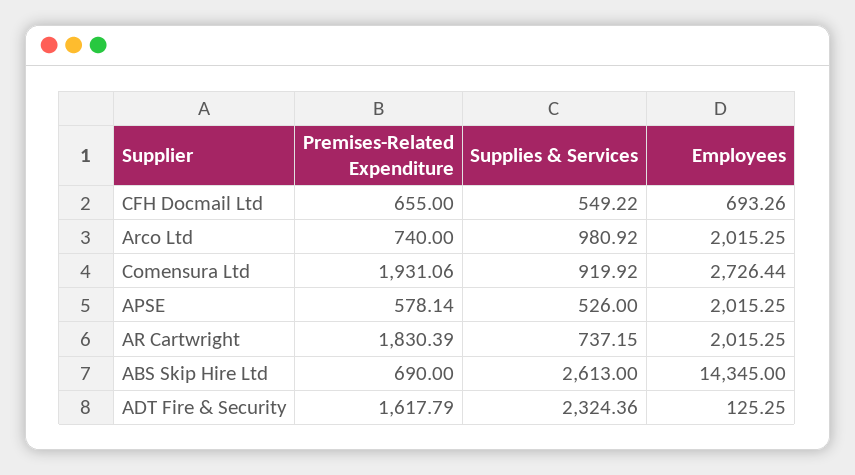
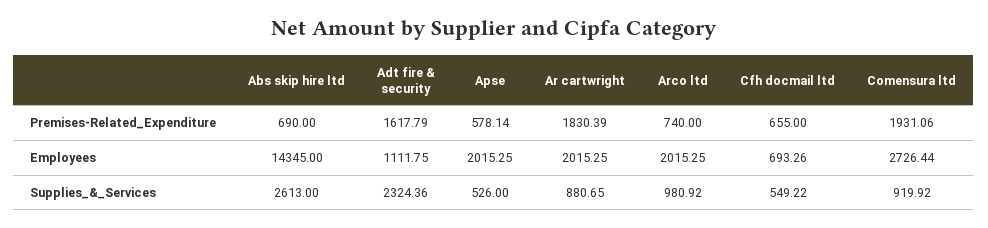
  {
    "Premises-Related Expenditure": {
      "CFH Docmail Ltd": 655,
      "Arco Ltd": 740,
      "Comensura Ltd": 1931.06,
      "APSE": 578.14,
      "AR Cartwright": 1830.39,
      "ABS Skip Hire Ltd": 690,
      "ADT Fire & Security": 1617.79
    },
    "Supplies & Services": {
      "CFH Docmail Ltd": 549.22,
      "Arco Ltd": 980.92,
      "Comensura Ltd": 919.92,
      "APSE": 526,
-     "AR Cartwright": 737.15,
+     "AR Cartwright": 880.65,
      "ABS Skip Hire Ltd": 2613,
      "ADT Fire & Security": 2324.36
    },
    "Employees": {
      "CFH Docmail Ltd": 693.26,
      "Arco Ltd": 2015.25,
      "Comensura Ltd": 2726.44,
      "APSE": 2015.25,
      "AR Cartwright": 2015.25,
      "ABS Skip Hire Ltd": 14345,
-     "ADT Fire & Security": 125.25
+     "ADT Fire & Security": 1111.75
    }
  }

